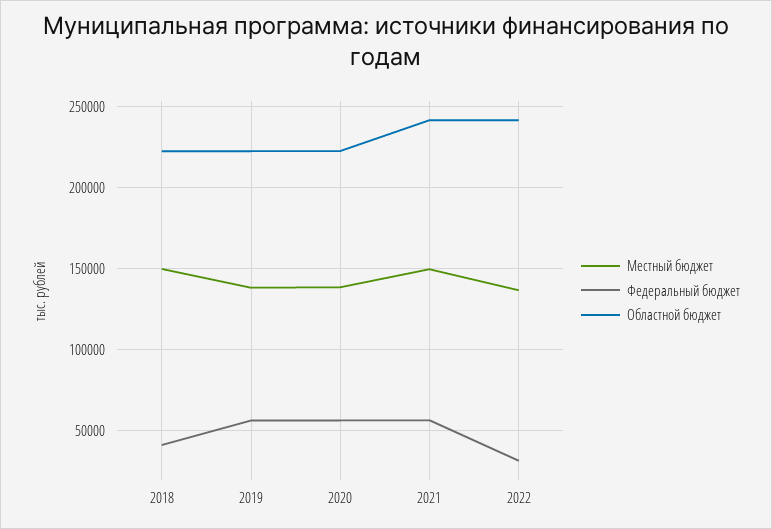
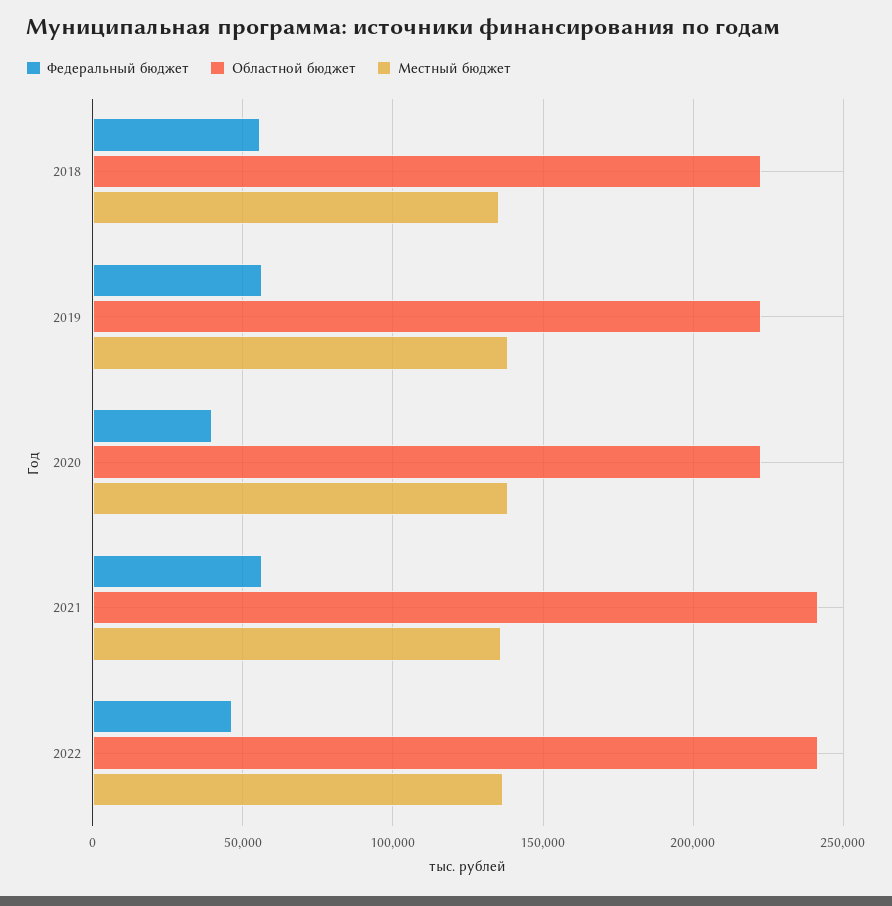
  {
    "Местный бюджет": {
-     "2018": 150000,
+     "2018": 135000,
      "2019": 140000,
      "2020": 140000,
-     "2021": 150000,
+     "2021": 135000,
      "2022": 135000
    },
    "Федеральный бюджет": {
-     "2018": 40000,
+     "2018": 55000,
      "2019": 55000,
-     "2020": 55000,
+     "2020": 40000,
      "2021": 55000,
-     "2022": 30000
+     "2022": 45000
    },
    "Областной бюджет": {
      "2018": 220000,
      "2019": 225000,
      "2020": 225000,
      "2021": 240000,
      "2022": 240000
    }
  }

